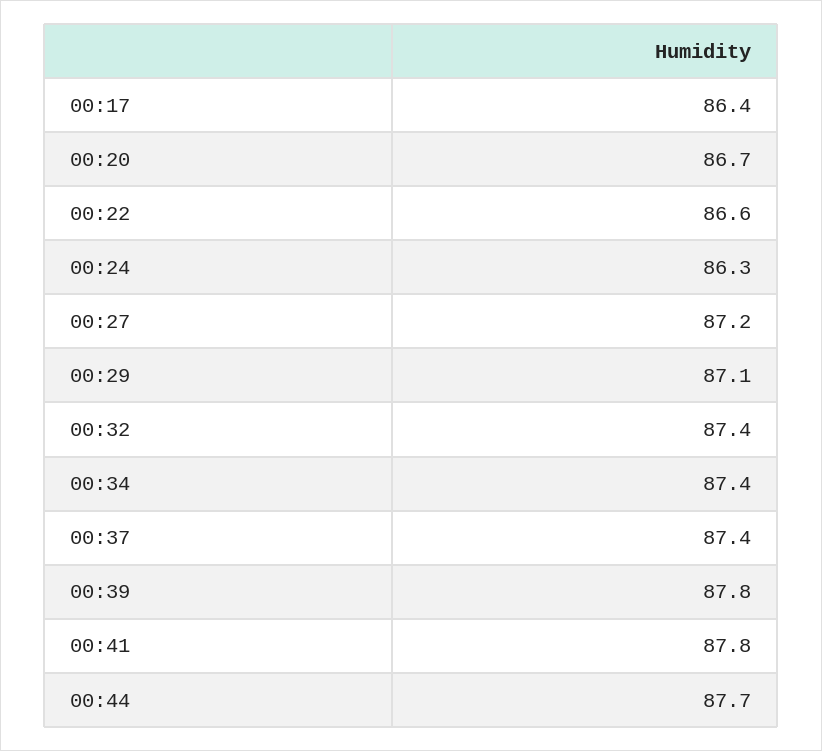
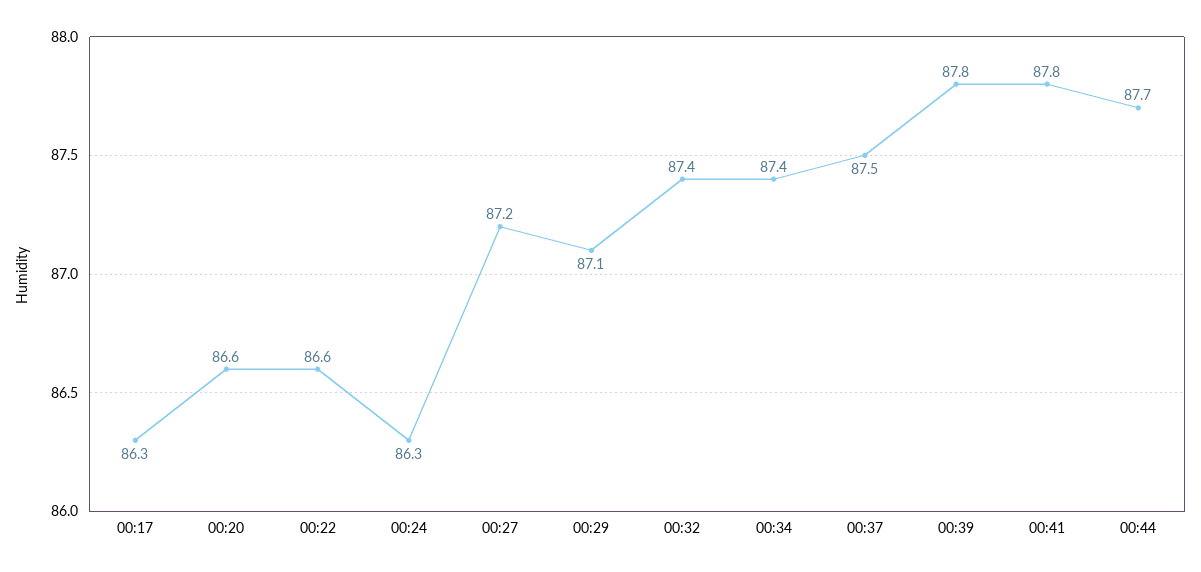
  {
-   "00:17": 86.4,
+   "00:17": 86.3,
-   "00:20": 86.7,
+   "00:20": 86.6,
    "00:22": 86.6,
    "00:24": 86.3,
    "00:27": 87.2,
    "00:29": 87.1,
    "00:32": 87.4,
    "00:34": 87.4,
-   "00:37": 87.4,
+   "00:37": 87.5,
    "00:39": 87.8,
    "00:41": 87.8,
    "00:44": 87.7
  }

